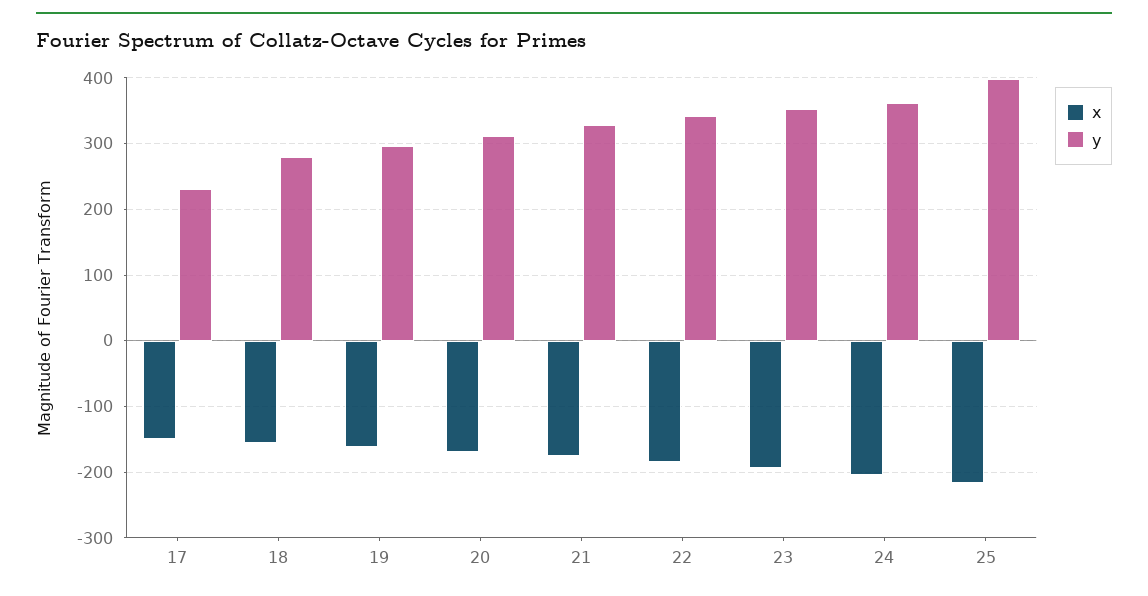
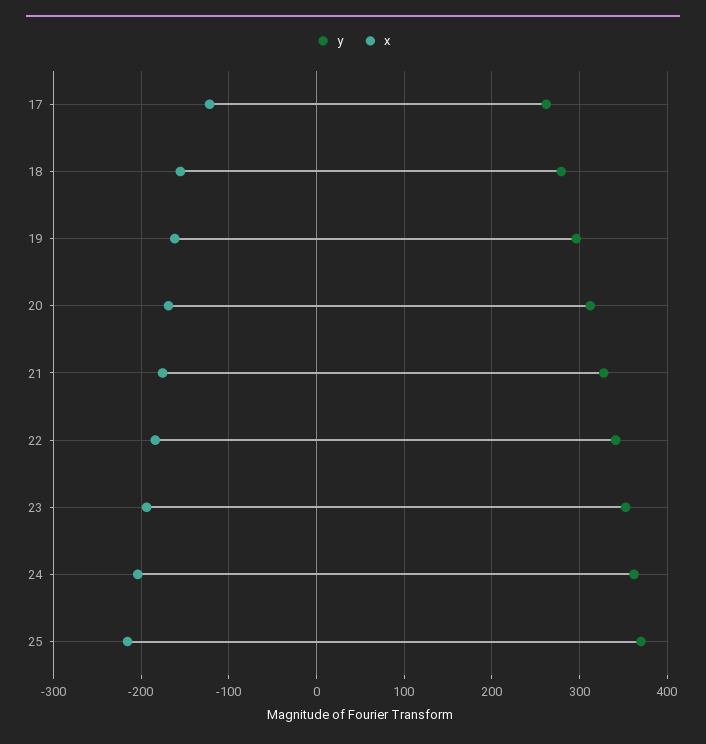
  {
    "x": {
-     "17": -150,
+     "17": -120,
      "18": -160,
      "19": -160,
      "20": -170,
      "21": -180,
      "22": -180,
      "23": -190,
      "24": -200,
      "25": -220
    },
    "y": {
-     "17": 230,
+     "17": 260,
      "18": 280,
      "19": 300,
      "20": 310,
      "21": 330,
      "22": 340,
      "23": 350,
      "24": 360,
-     "25": 400
+     "25": 370
    }
  }

